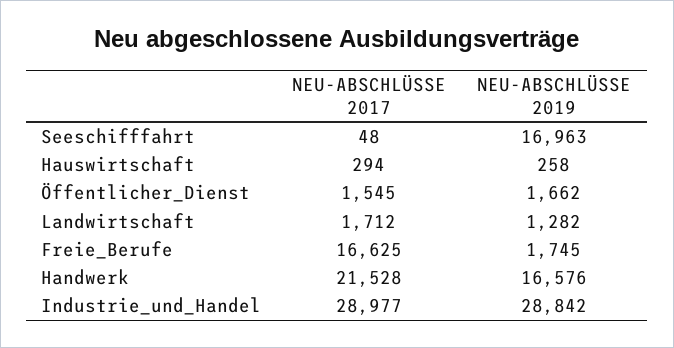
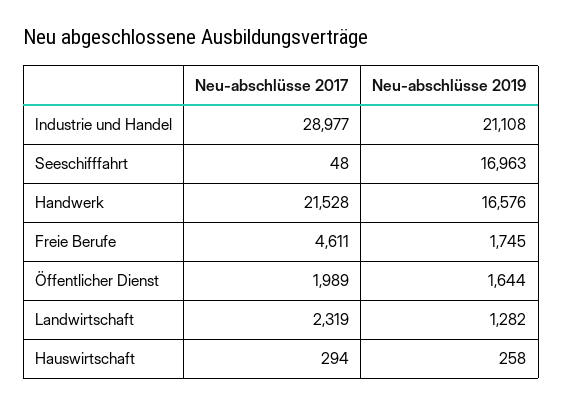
  {
    "NEU-ABSCHLÜSSE 2017": {
      "Seeschifffahrt": 48,
      "Hauswirtschaft": 294,
-     "Öffentlicher_Dienst": 1545,
+     "Öffentlicher_Dienst": 1989,
-     "Landwirtschaft": 1712,
+     "Landwirtschaft": 2319,
-     "Freie_Berufe": 16625,
+     "Freie_Berufe": 4611,
      "Handwerk": 21528,
      "Industrie_und_Handel": 28977
    },
    "NEU-ABSCHLÜSSE 2019": {
      "Seeschifffahrt": 16963,
      "Hauswirtschaft": 258,
-     "Öffentlicher_Dienst": 1662,
+     "Öffentlicher_Dienst": 1644,
      "Landwirtschaft": 1282,
      "Freie_Berufe": 1745,
      "Handwerk": 16576,
-     "Industrie_und_Handel": 28842
+     "Industrie_und_Handel": 21108
    }
  }

